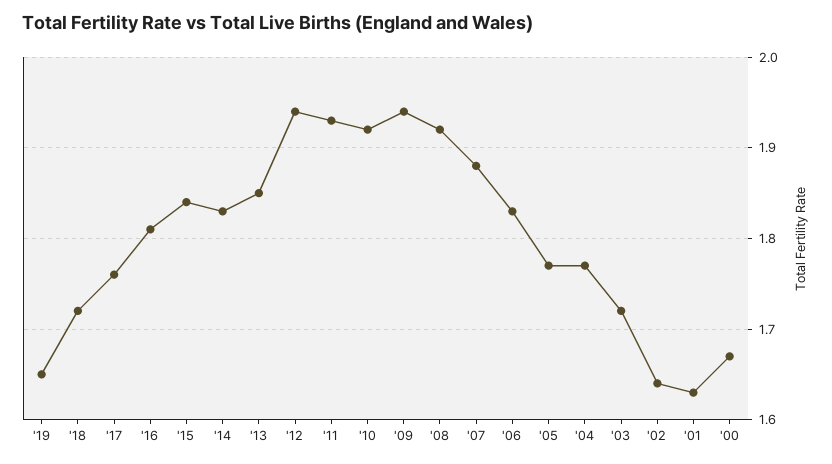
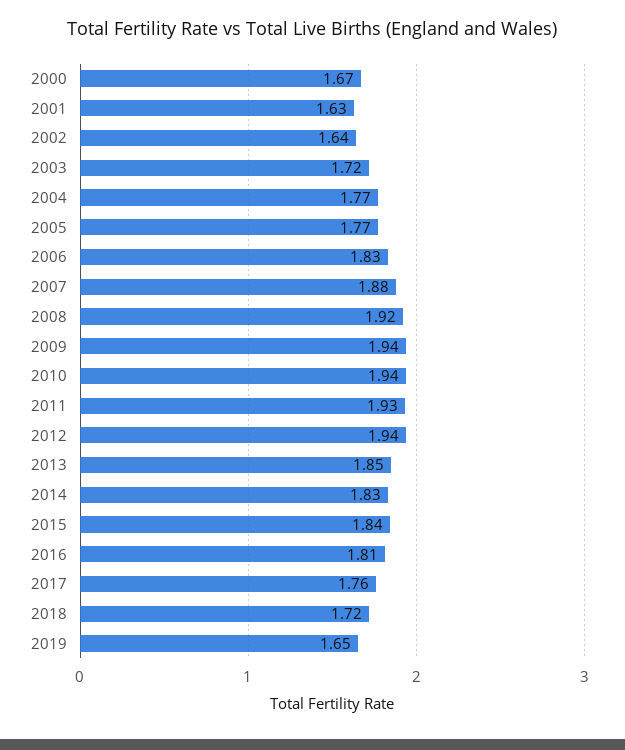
  {
    "'19": 1.65,
    "'18": 1.72,
    "'17": 1.76,
    "'16": 1.81,
    "'15": 1.84,
    "'14": 1.83,
    "'13": 1.85,
    "'12": 1.94,
    "'11": 1.93,
-   "'10": 1.92,
+   "'10": 1.94,
    "'09": 1.94,
    "'08": 1.92,
    "'07": 1.88,
    "'06": 1.83,
    "'05": 1.77,
    "'04": 1.77,
    "'03": 1.72,
    "'02": 1.64,
    "'01": 1.63,
    "'00": 1.67
  }

